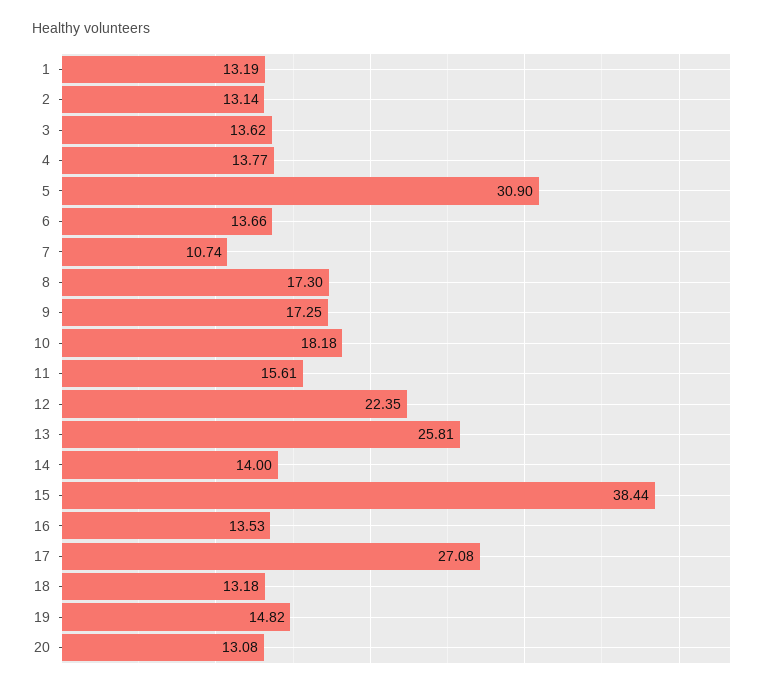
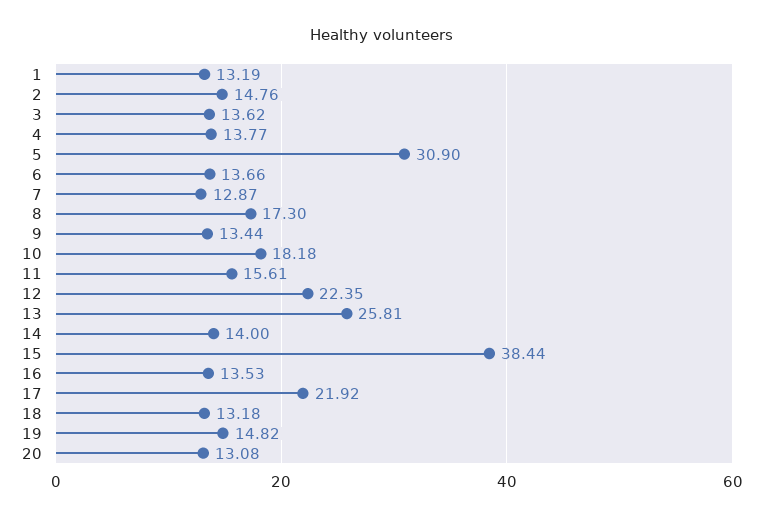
  {
    "1": 13.19,
-   "2": 13.14,
+   "2": 14.76,
    "3": 13.62,
    "4": 13.77,
    "5": 30.9,
    "6": 13.66,
-   "7": 10.74,
+   "7": 12.87,
    "8": 17.3,
-   "9": 17.25,
+   "9": 13.44,
    "10": 18.18,
    "11": 15.61,
    "12": 22.35,
    "13": 25.81,
    "14": 14,
    "15": 38.44,
    "16": 13.53,
-   "17": 27.08,
+   "17": 21.92,
    "18": 13.18,
    "19": 14.82,
    "20": 13.08
  }

